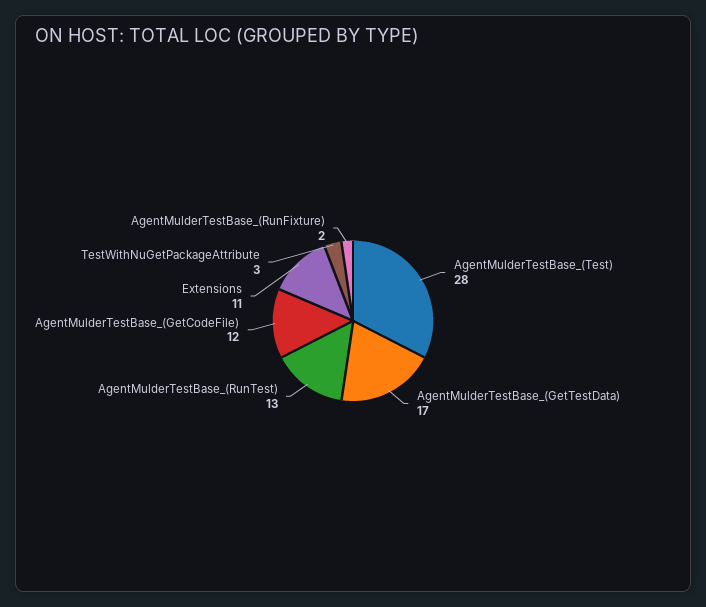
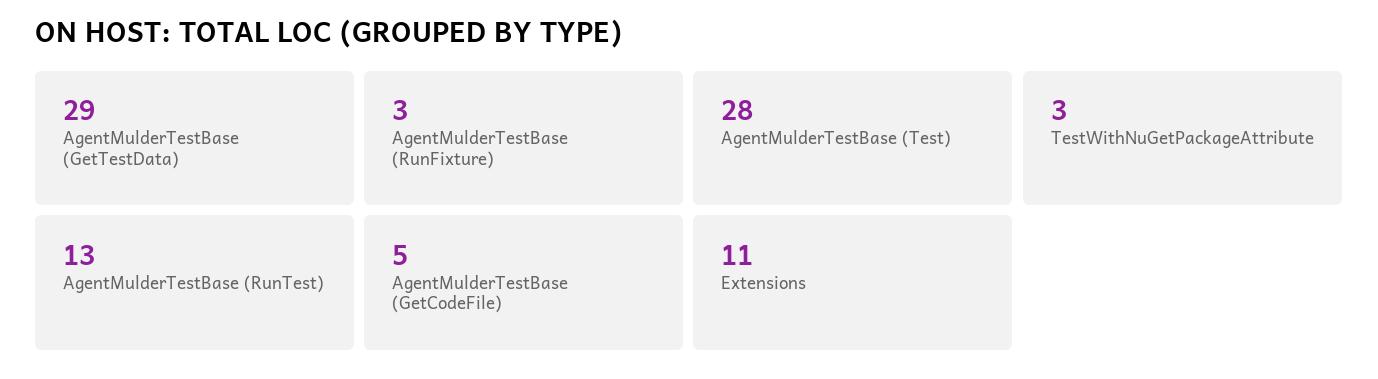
  {
    "AgentMulderTestBase_(Test)": 28,
-   "AgentMulderTestBase_(GetTestData)": 17,
+   "AgentMulderTestBase_(GetTestData)": 29,
    "AgentMulderTestBase_(RunTest)": 13,
-   "AgentMulderTestBase_(GetCodeFile)": 12,
+   "AgentMulderTestBase_(GetCodeFile)": 5,
    "Extensions": 11,
    "TestWithNuGetPackageAttribute": 3,
-   "AgentMulderTestBase_(RunFixture)": 2
+   "AgentMulderTestBase_(RunFixture)": 3
  }

